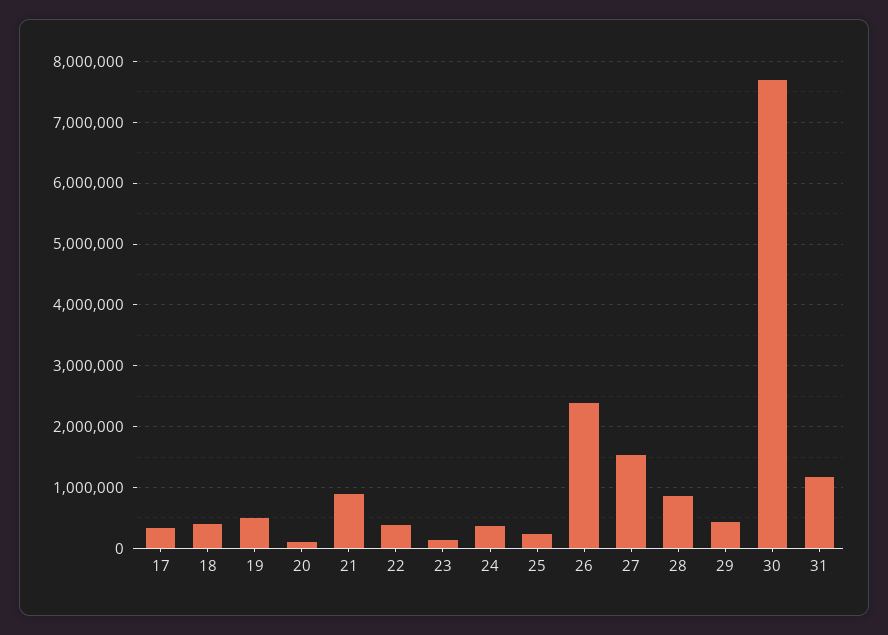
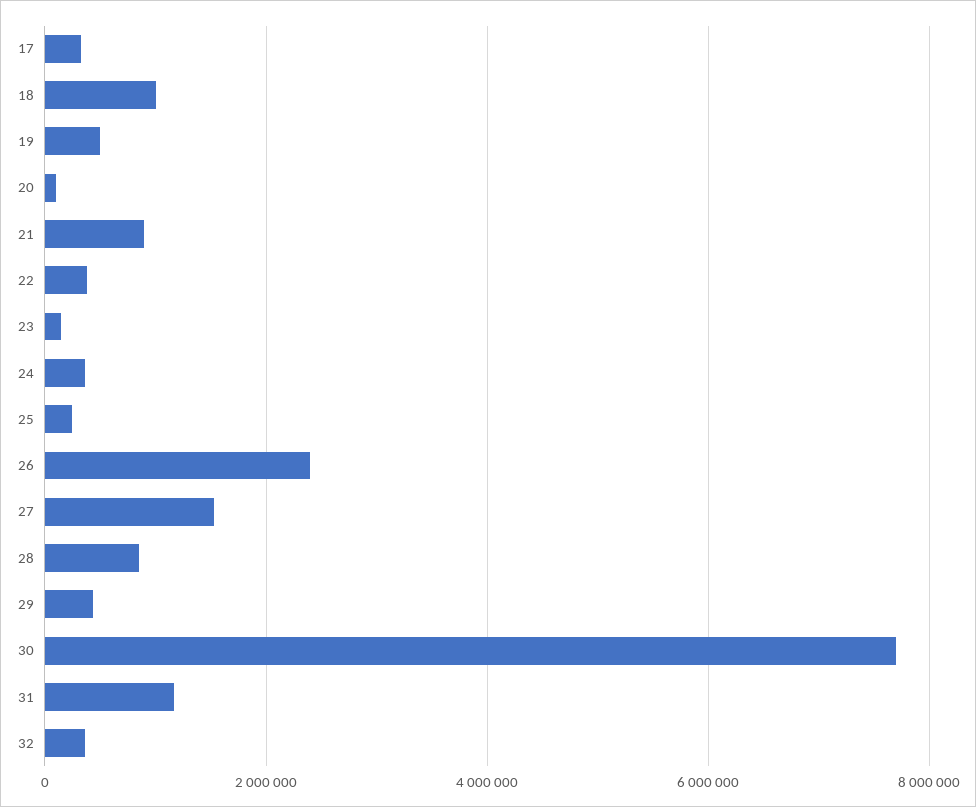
  {
    "17": 300000,
-   "18": 400000,
+   "18": 1000000,
    "19": 500000,
    "20": 100000,
    "21": 900000,
    "22": 400000,
    "23": 100000,
    "24": 400000,
    "25": 200000,
    "26": 2400000,
    "27": 1500000,
    "28": 900000,
    "29": 400000,
    "30": 7700000,
-   "31": 1200000
+   "31": 1200000,
+   "32": 400000
  }

